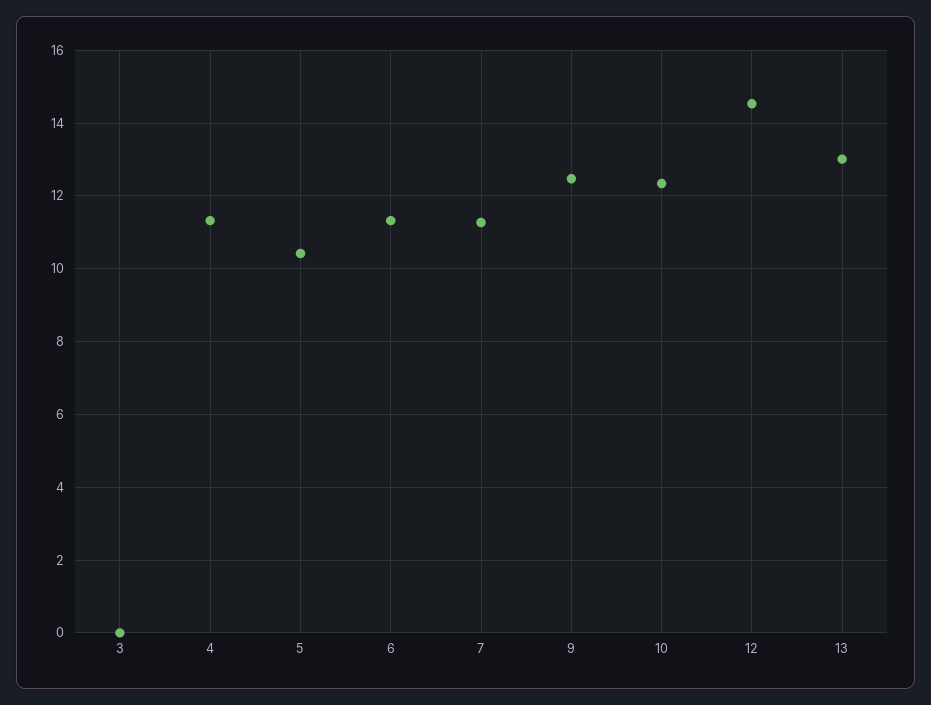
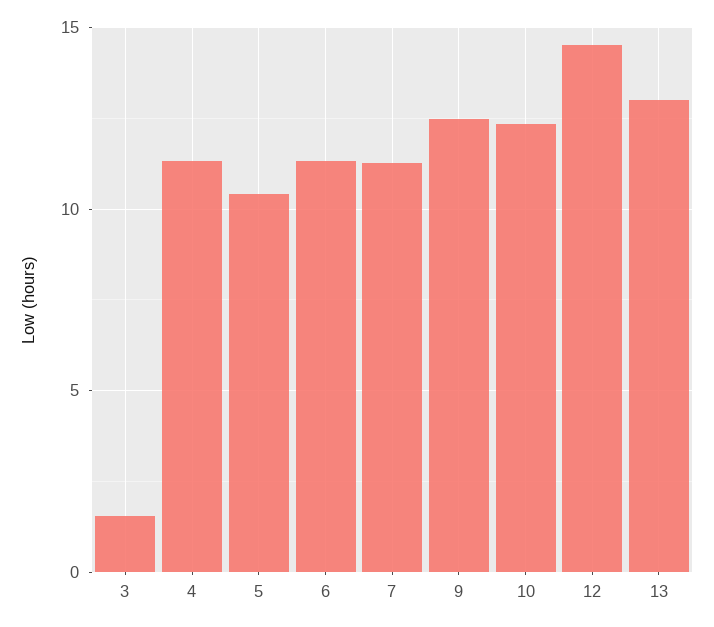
  {
-   "3": 0,
+   "3": 1.5,
    "4": 11.4,
    "5": 10.4,
    "6": 11.4,
    "7": 11.2,
    "9": 12.4,
    "10": 12.4,
    "12": 14.6,
    "13": 13
  }

